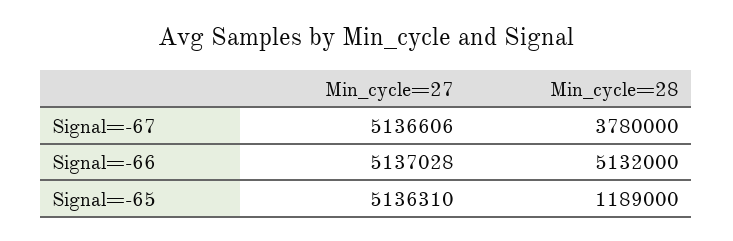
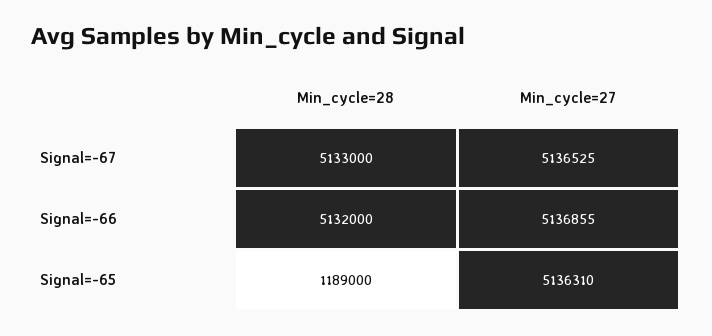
  {
    "Min_cycle=27": {
-     "Signal=-67": 5136606,
+     "Signal=-67": 5136525,
-     "Signal=-66": 5137028,
+     "Signal=-66": 5136855,
      "Signal=-65": 5136310
    },
    "Min_cycle=28": {
-     "Signal=-67": 3780000,
+     "Signal=-67": 5133000,
      "Signal=-66": 5132000,
      "Signal=-65": 1189000
    }
  }

